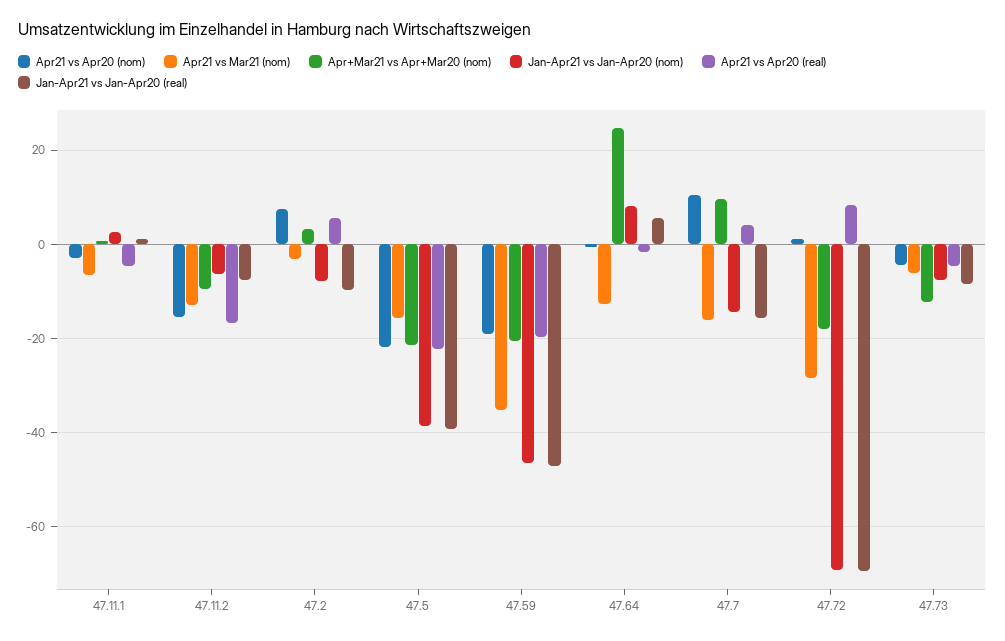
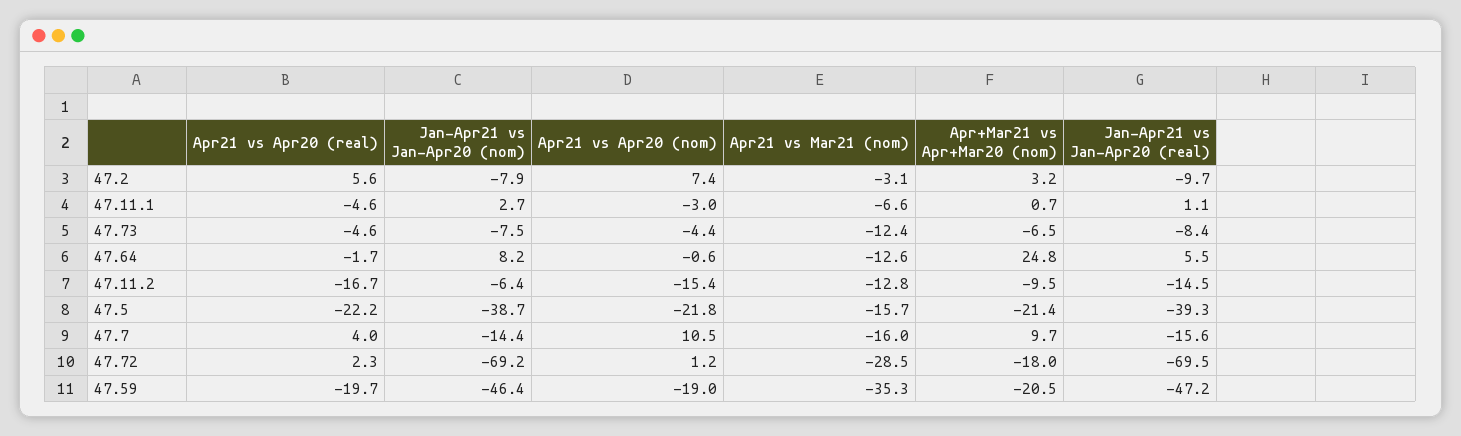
  {
    "Apr21 vs Apr20 (nom)": {
      "47.11.1": -3,
      "47.11.2": -15.4,
      "47.2": 7.4,
      "47.5": -21.8,
      "47.59": -19,
      "47.64": -0.6,
      "47.7": 10.5,
      "47.72": 1.2,
      "47.73": -4.4
    },
    "Apr21 vs Mar21 (nom)": {
      "47.11.1": -6.6,
      "47.11.2": -12.8,
      "47.2": -3.1,
      "47.5": -15.7,
      "47.59": -35.3,
      "47.64": -12.6,
      "47.7": -16,
      "47.72": -28.5,
-     "47.73": -6
+     "47.73": -12.4
    },
    "Apr+Mar21 vs Apr+Mar20 (nom)": {
      "47.11.1": 0.7,
      "47.11.2": -9.5,
      "47.2": 3.2,
      "47.5": -21.4,
      "47.59": -20.5,
      "47.64": 24.8,
      "47.7": 9.7,
      "47.72": -18,
-     "47.73": -12
+     "47.73": -6.5
    },
    "Jan-Apr21 vs Jan-Apr20 (nom)": {
      "47.11.1": 2.7,
      "47.11.2": -6.4,
      "47.2": -7.9,
      "47.5": -38.7,
      "47.59": -46.4,
      "47.64": 8.2,
      "47.7": -14.4,
      "47.72": -69.2,
      "47.73": -7.5
    },
    "Apr21 vs Apr20 (real)": {
      "47.11.1": -4.6,
      "47.11.2": -16.7,
      "47.2": 5.6,
      "47.5": -22.2,
      "47.59": -19.7,
      "47.64": -1.7,
      "47.7": 4,
-     "47.72": 8,
+     "47.72": 2.3,
      "47.73": -4.6
    },
    "Jan-Apr21 vs Jan-Apr20 (real)": {
      "47.11.1": 1.1,
-     "47.11.2": -8,
+     "47.11.2": -14.5,
      "47.2": -9.7,
      "47.5": -39.3,
      "47.59": -47.2,
      "47.64": 5.5,
      "47.7": -15.6,
      "47.72": -69.5,
      "47.73": -8.4
    }
  }

